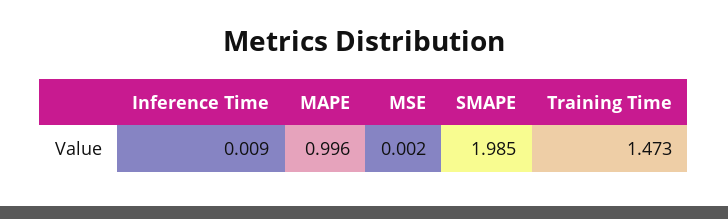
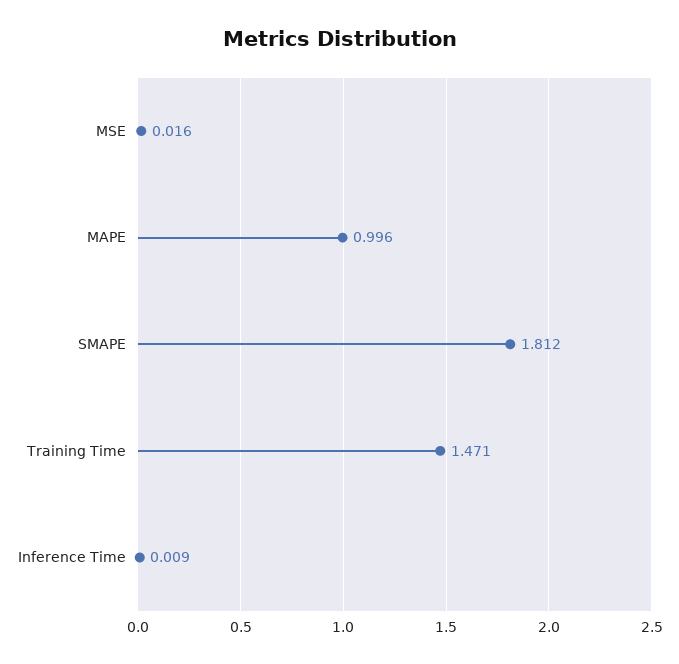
  {
    "Inference Time": 0.009,
    "MAPE": 0.996,
-   "MSE": 0.002,
+   "MSE": 0.016,
-   "SMAPE": 1.985,
+   "SMAPE": 1.812,
-   "Training Time": 1.473
+   "Training Time": 1.471
  }

